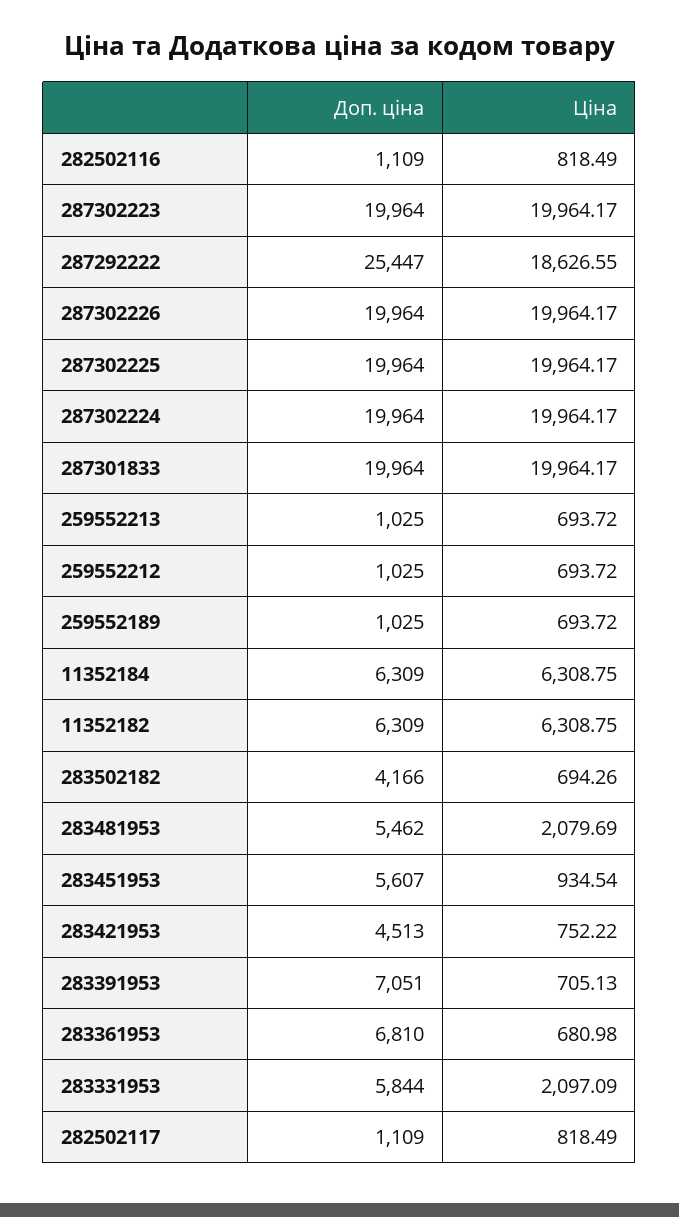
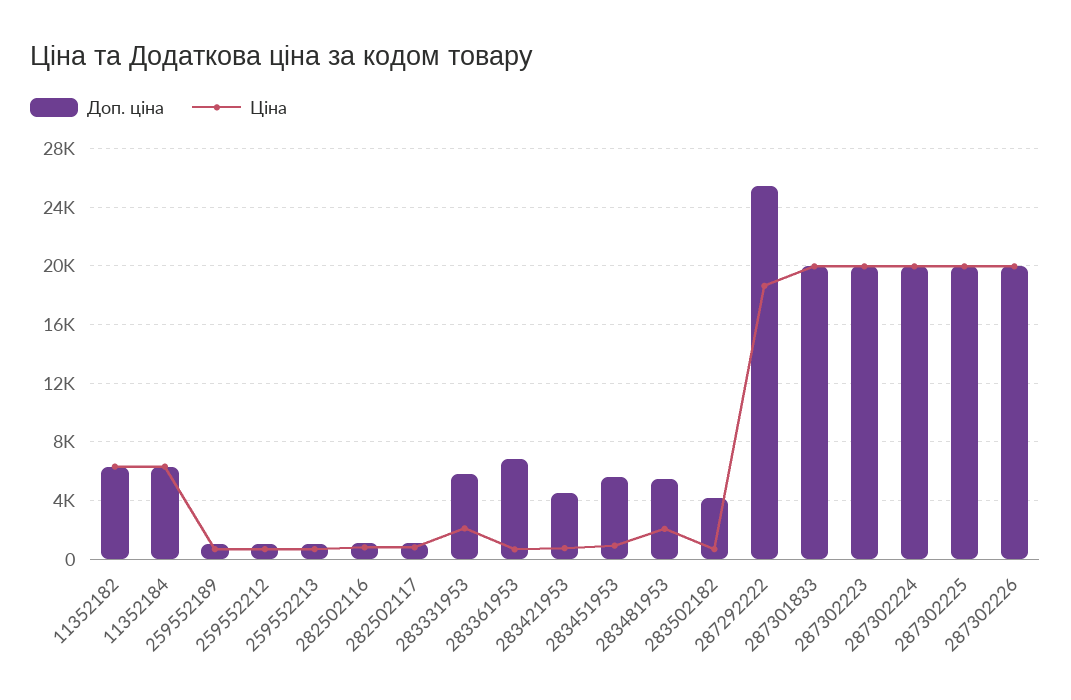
  {
    "Доп. ціна": {
      "282502116": 1109,
      "287302223": 19964,
      "287292222": 25447,
      "287302226": 19964,
      "287302225": 19964,
      "287302224": 19964,
      "287301833": 19964,
      "259552213": 1025,
      "259552212": 1025,
      "259552189": 1025,
      "11352184": 6309,
      "11352182": 6309,
      "283502182": 4166,
      "283481953": 5462,
      "283451953": 5607,
      "283421953": 4513,
-     "283391953": 7051,
      "283361953": 6810,
      "283331953": 5844,
      "282502117": 1109
    },
    "Ціна": {
      "282502116": 818.49,
      "287302223": 19964.17,
      "287292222": 18626.55,
      "287302226": 19964.17,
      "287302225": 19964.17,
      "287302224": 19964.17,
      "287301833": 19964.17,
      "259552213": 693.72,
      "259552212": 693.72,
      "259552189": 693.72,
      "11352184": 6308.75,
      "11352182": 6308.75,
      "283502182": 694.26,
      "283481953": 2079.69,
      "283451953": 934.54,
      "283421953": 752.22,
-     "283391953": 705.13,
      "283361953": 680.98,
      "283331953": 2097.09,
      "282502117": 818.49
    }
  }

